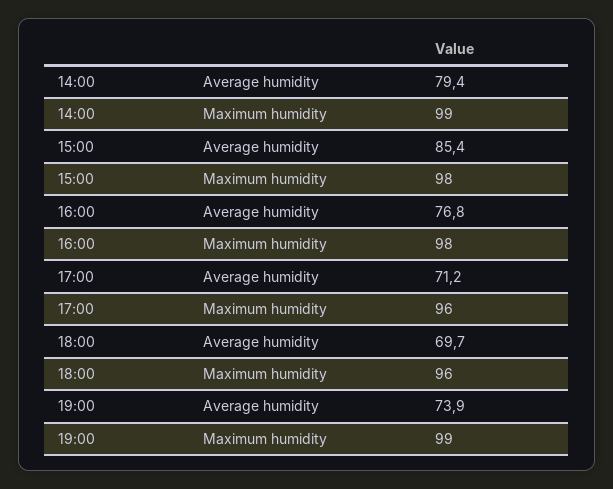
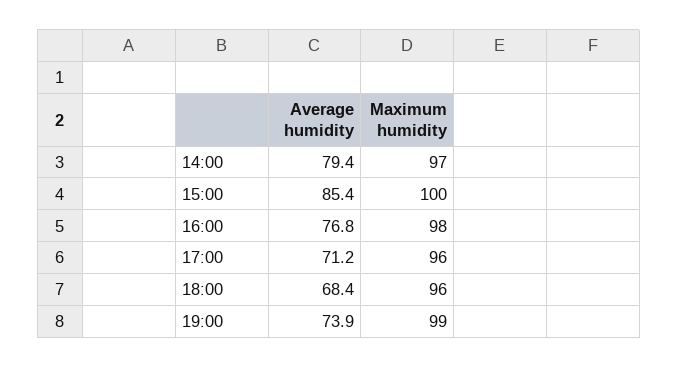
  {
    "14:00": {
      "Average humidity": 79.4,
-     "Maximum humidity": 99
+     "Maximum humidity": 97
    },
    "15:00": {
      "Average humidity": 85.4,
-     "Maximum humidity": 98
+     "Maximum humidity": 100
    },
    "16:00": {
      "Average humidity": 76.8,
      "Maximum humidity": 98
    },
    "17:00": {
      "Average humidity": 71.2,
      "Maximum humidity": 96
    },
    "18:00": {
-     "Average humidity": 69.7,
+     "Average humidity": 68.4,
      "Maximum humidity": 96
    },
    "19:00": {
      "Average humidity": 73.9,
      "Maximum humidity": 99
    }
  }

